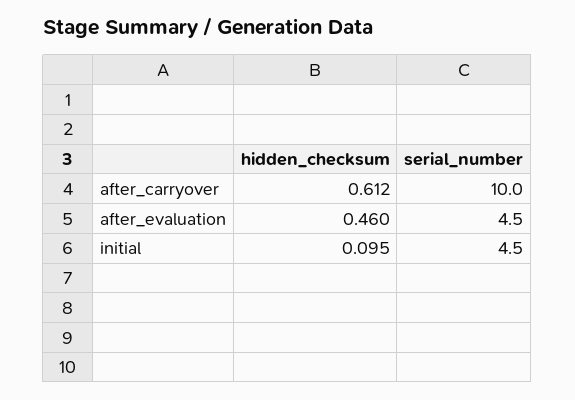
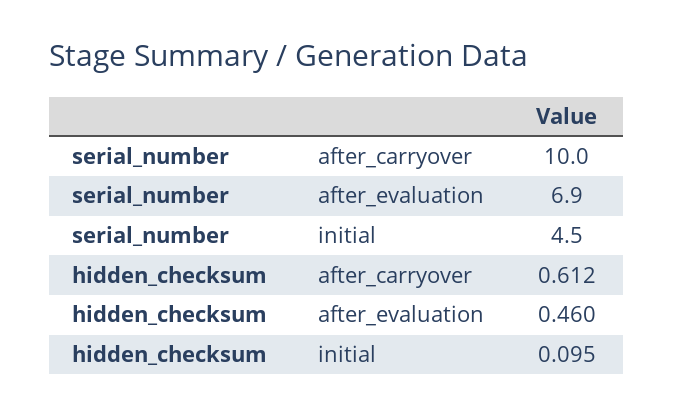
  {
    "hidden_checksum": {
      "after_carryover": 0.612,
      "after_evaluation": 0.46,
      "initial": 0.095
    },
    "serial_number": {
      "after_carryover": 10,
-     "after_evaluation": 4.5,
+     "after_evaluation": 6.9,
      "initial": 4.5
    }
  }

